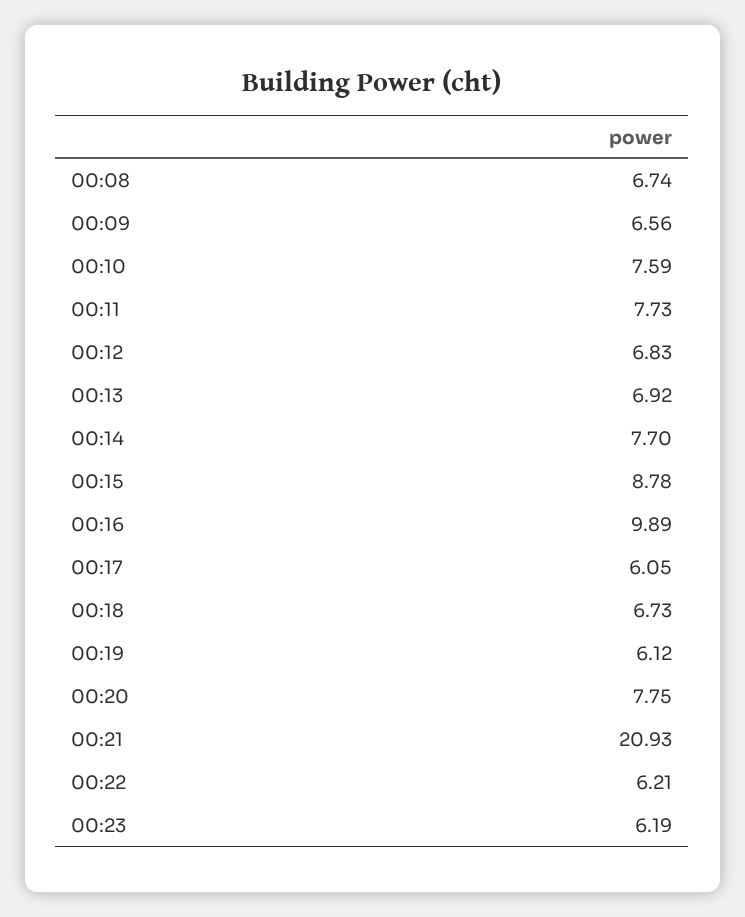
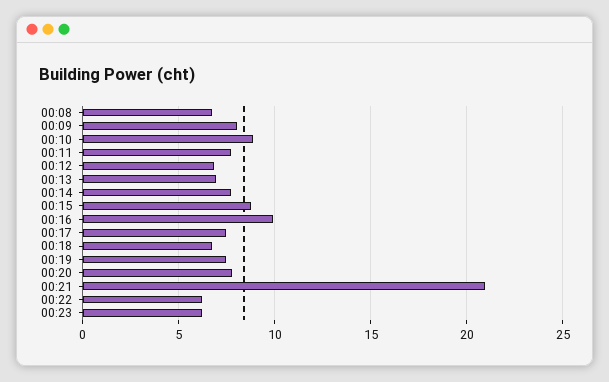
  {
    "00:08": 6.74,
-   "00:09": 6.56,
+   "00:09": 8,
-   "00:10": 7.59,
+   "00:10": 9,
    "00:11": 7.73,
    "00:12": 6.83,
    "00:13": 6.92,
    "00:14": 7.7,
    "00:15": 8.78,
    "00:16": 9.89,
-   "00:17": 6.05,
+   "00:17": 7.5,
    "00:18": 6.73,
-   "00:19": 6.12,
+   "00:19": 7.5,
    "00:20": 7.75,
    "00:21": 20.93,
    "00:22": 6.21,
    "00:23": 6.19
  }

